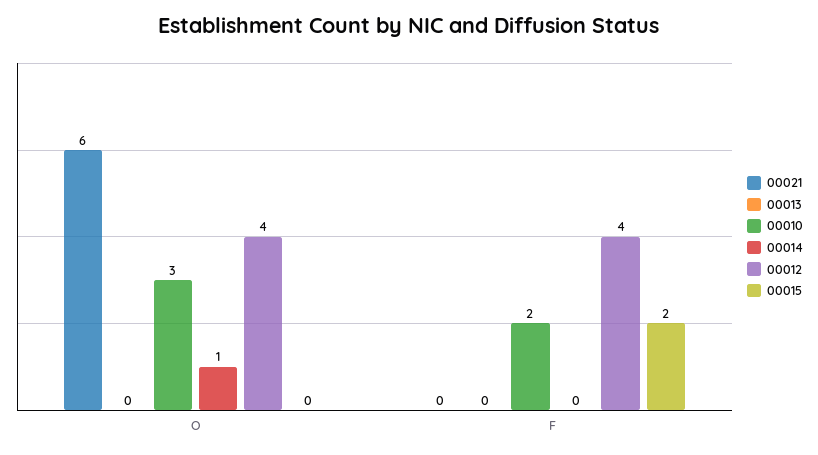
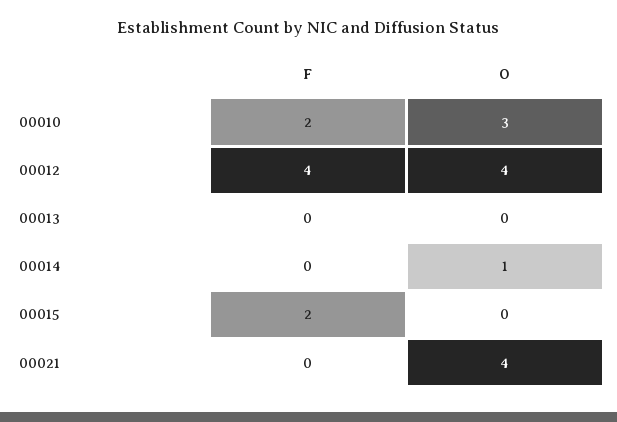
  {
    "00021": {
-     "O": 6,
+     "O": 4,
      "F": 0
    },
    "00013": {
      "O": 0,
      "F": 0
    },
    "00010": {
      "O": 3,
      "F": 2
    },
    "00014": {
      "O": 1,
      "F": 0
    },
    "00012": {
      "O": 4,
      "F": 4
    },
    "00015": {
      "O": 0,
      "F": 2
    }
  }

